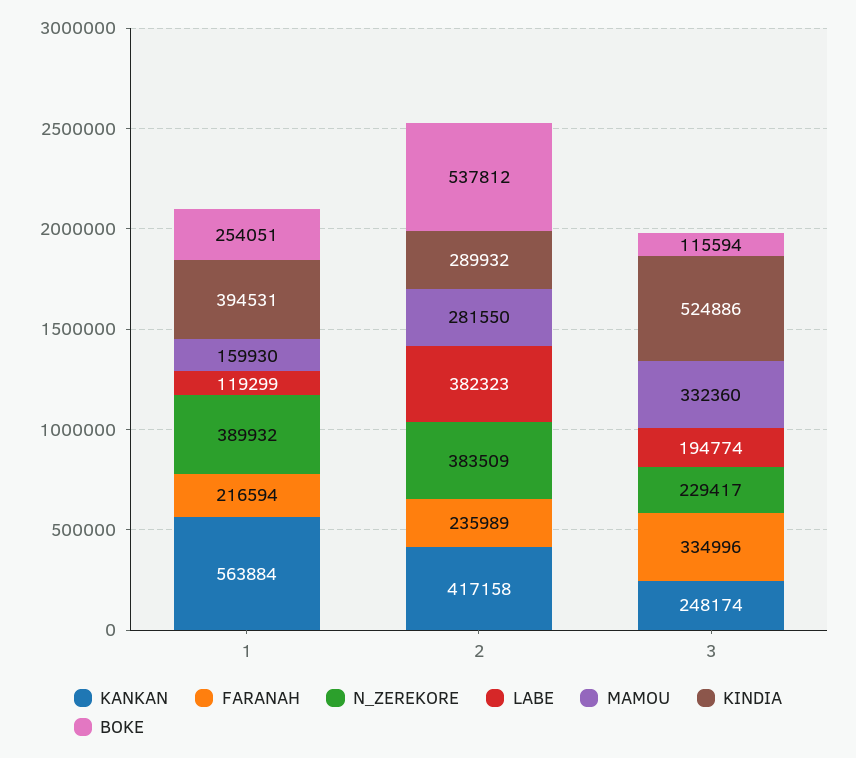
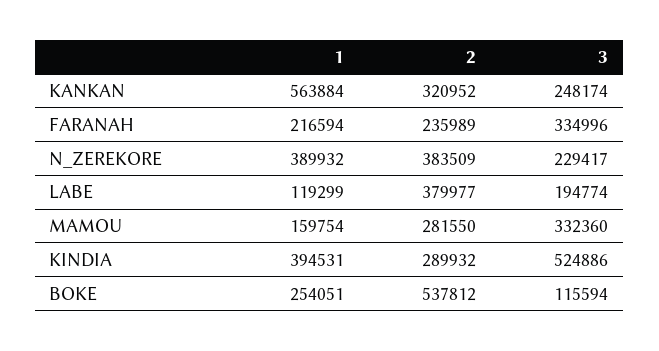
  {
    "KANKAN": {
      "1": 563884,
-     "2": 417158,
+     "2": 320952,
      "3": 248174
    },
    "FARANAH": {
      "1": 216594,
      "2": 235989,
      "3": 334996
    },
    "N_ZEREKORE": {
      "1": 389932,
      "2": 383509,
      "3": 229417
    },
    "LABE": {
      "1": 119299,
-     "2": 382323,
+     "2": 379977,
      "3": 194774
    },
    "MAMOU": {
-     "1": 159930,
+     "1": 159754,
      "2": 281550,
      "3": 332360
    },
    "KINDIA": {
      "1": 394531,
      "2": 289932,
      "3": 524886
    },
    "BOKE": {
      "1": 254051,
      "2": 537812,
      "3": 115594
    }
  }

